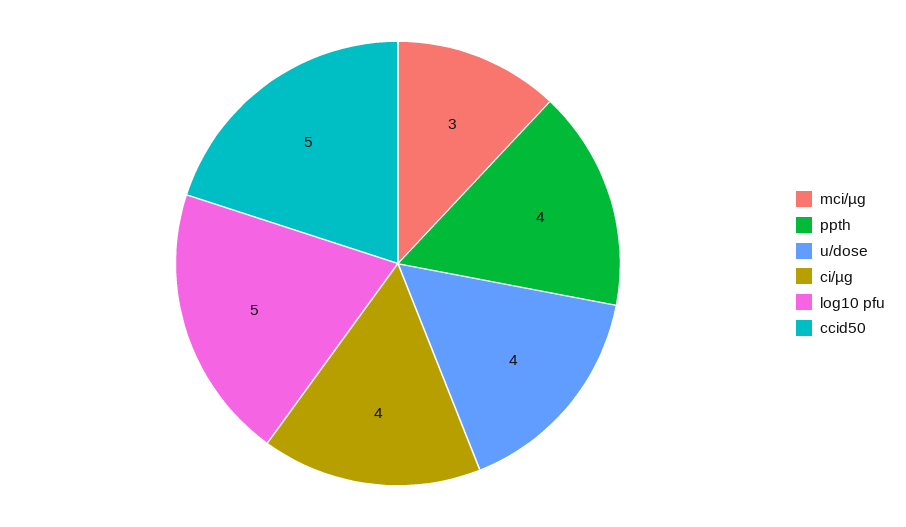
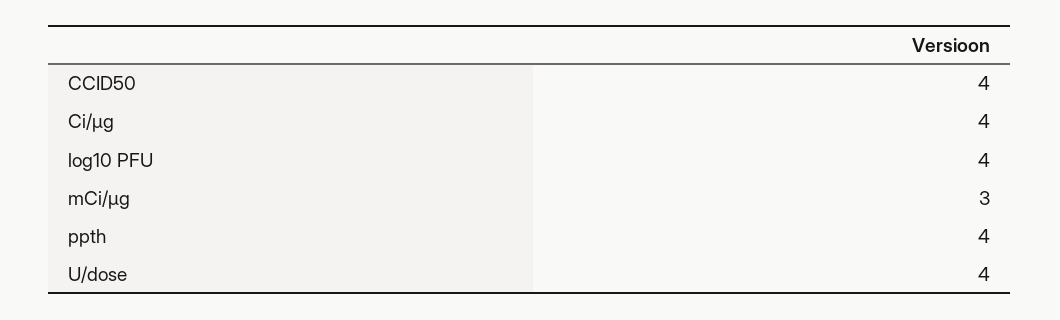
  {
    "mci/µg": 3,
    "ppth": 4,
    "u/dose": 4,
    "ci/µg": 4,
-   "log10 pfu": 5,
+   "log10 pfu": 4,
-   "ccid50": 5
+   "ccid50": 4
  }

